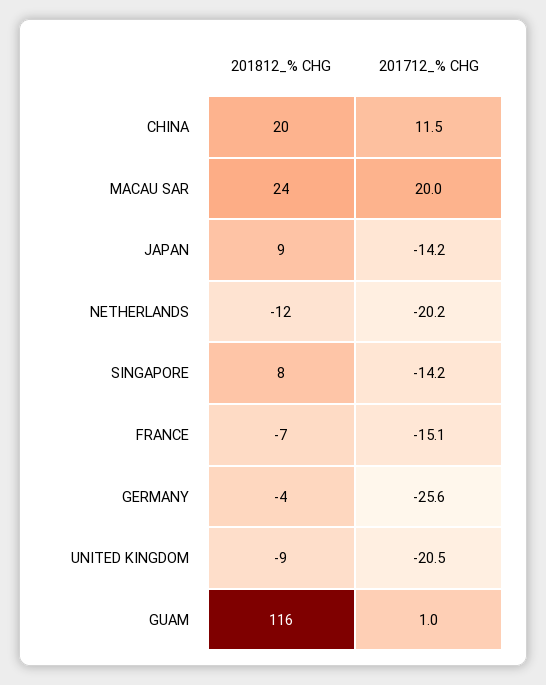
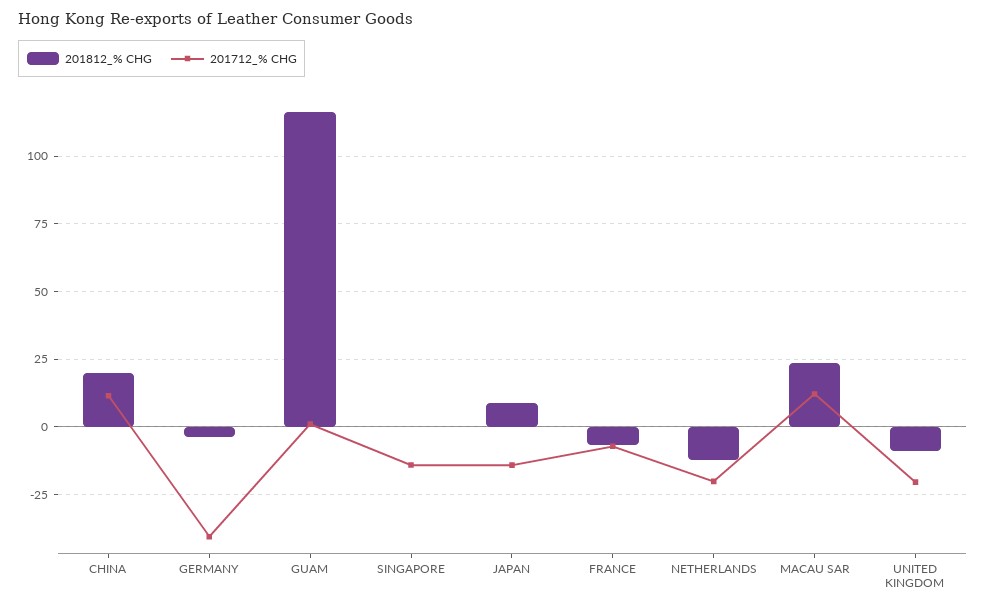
  {
    "201812_% CHG": {
      "CHINA": 20,
      "MACAU SAR": 24,
      "JAPAN": 9,
      "NETHERLANDS": -12,
-     "SINGAPORE": 8,
+     "SINGAPORE": 0,
      "FRANCE": -7,
      "GERMANY": -4,
      "UNITED KINGDOM": -9,
      "GUAM": 116
    },
    "201712_% CHG": {
      "CHINA": 11.5,
-     "MACAU SAR": 20,
+     "MACAU SAR": 12.5,
      "JAPAN": -14.2,
      "NETHERLANDS": -20.2,
      "SINGAPORE": -14.2,
-     "FRANCE": -15.1,
+     "FRANCE": -7.5,
-     "GERMANY": -25.6,
+     "GERMANY": -40,
      "UNITED KINGDOM": -20.5,
      "GUAM": 1
    }
  }

